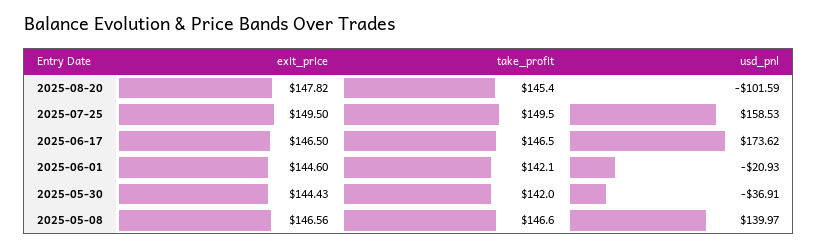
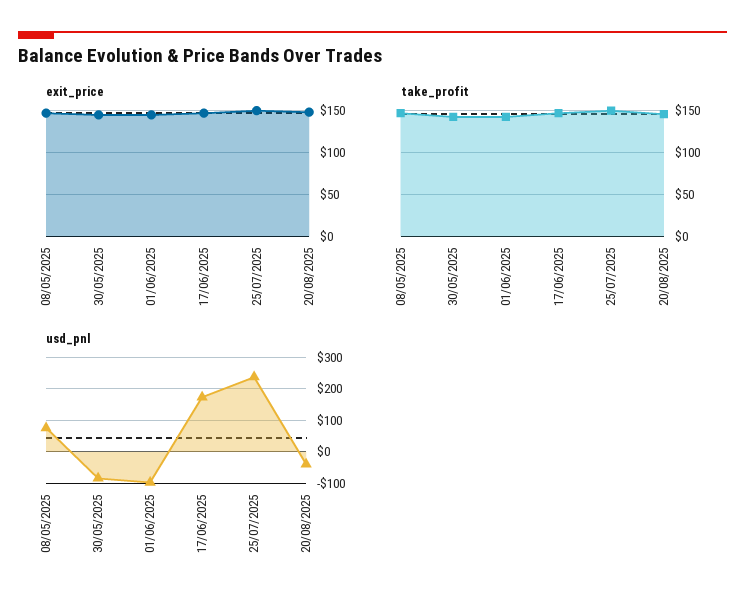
  {
    "exit_price": {
      "2025-08-20": 147.82,
      "2025-07-25": 149.5,
      "2025-06-17": 146.5,
      "2025-06-01": 144.6,
      "2025-05-30": 144.43,
      "2025-05-08": 146.56
    },
    "take_profit": {
      "2025-08-20": 145.4,
      "2025-07-25": 149.5,
      "2025-06-17": 146.5,
      "2025-06-01": 142.1,
      "2025-05-30": 142,
      "2025-05-08": 146.6
    },
    "usd_pnl": {
-     "2025-08-20": -101.59,
+     "2025-08-20": -40,
-     "2025-07-25": 158.53,
+     "2025-07-25": 240,
      "2025-06-17": 173.62,
-     "2025-06-01": -20.93,
+     "2025-06-01": -100,
-     "2025-05-30": -36.91,
+     "2025-05-30": -80,
-     "2025-05-08": 139.97
+     "2025-05-08": 80
    }
  }

